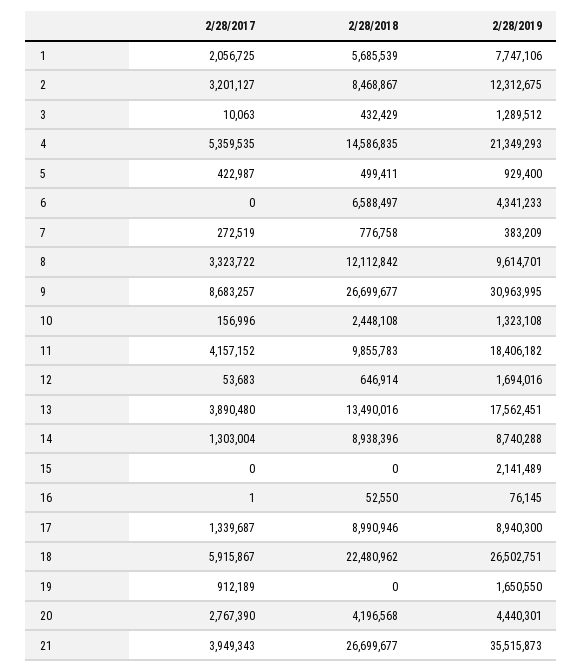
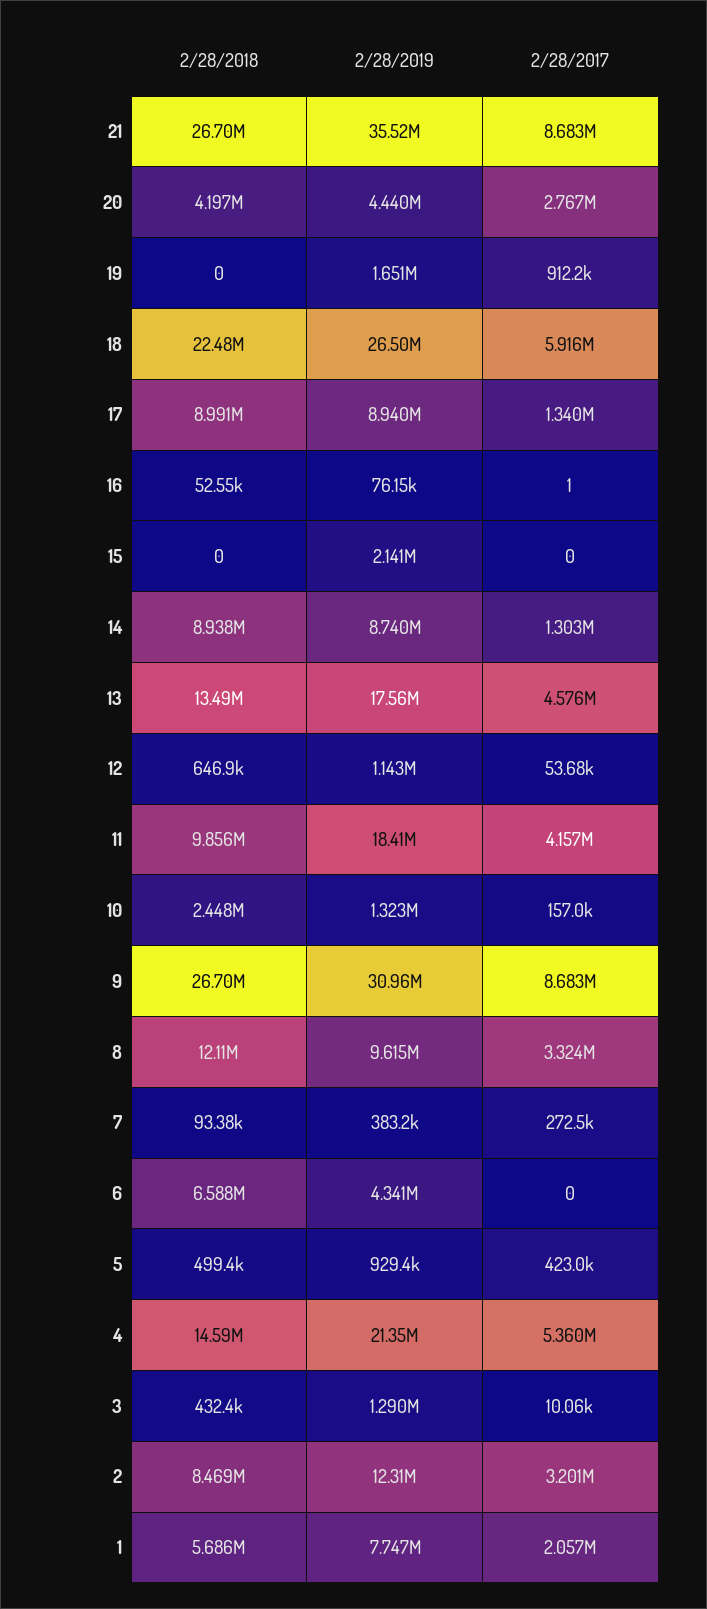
  {
    "2/28/2017": {
      "1": 2056725,
      "2": 3201127,
      "3": 10063,
      "4": 5359535,
      "5": 422987,
      "6": 0,
      "7": 272519,
      "8": 3323722,
      "9": 8683257,
      "10": 156996,
      "11": 4157152,
      "12": 53683,
-     "13": 3890480,
+     "13": 4576000,
      "14": 1303004,
      "15": 0,
      "16": 1,
      "17": 1339687,
      "18": 5915867,
      "19": 912189,
      "20": 2767390,
-     "21": 3949343
+     "21": 8683000
    },
    "2/28/2018": {
      "1": 5685539,
      "2": 8468867,
      "3": 432429,
      "4": 14586835,
      "5": 499411,
      "6": 6588497,
-     "7": 776758,
+     "7": 93380,
      "8": 12112842,
      "9": 26699677,
      "10": 2448108,
      "11": 9855783,
      "12": 646914,
      "13": 13490016,
      "14": 8938396,
      "15": 0,
      "16": 52550,
      "17": 8990946,
      "18": 22480962,
      "19": 0,
      "20": 4196568,
      "21": 26699677
    },
    "2/28/2019": {
      "1": 7747106,
      "2": 12312675,
      "3": 1289512,
      "4": 21349293,
      "5": 929400,
      "6": 4341233,
      "7": 383209,
      "8": 9614701,
      "9": 30963995,
      "10": 1323108,
      "11": 18406182,
-     "12": 1694016,
+     "12": 1143000,
      "13": 17562451,
      "14": 8740288,
      "15": 2141489,
      "16": 76145,
      "17": 8940300,
      "18": 26502751,
      "19": 1650550,
      "20": 4440301,
      "21": 35515873
    }
  }

